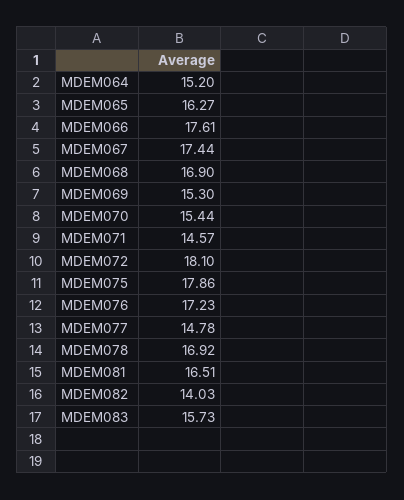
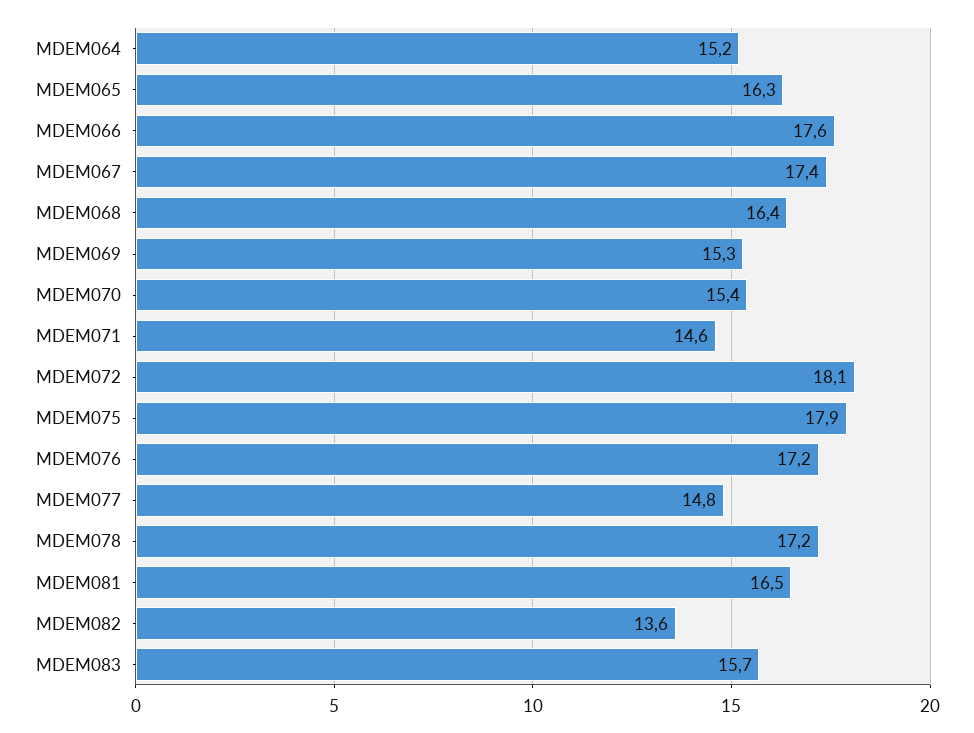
  {
    "MDEM064": 15.2,
    "MDEM065": 16.27,
    "MDEM066": 17.61,
    "MDEM067": 17.44,
-   "MDEM068": 16.9,
+   "MDEM068": 16.4,
    "MDEM069": 15.3,
    "MDEM070": 15.44,
    "MDEM071": 14.57,
    "MDEM072": 18.1,
    "MDEM075": 17.86,
    "MDEM076": 17.23,
    "MDEM077": 14.78,
-   "MDEM078": 16.92,
+   "MDEM078": 17.2,
    "MDEM081": 16.51,
-   "MDEM082": 14.03,
+   "MDEM082": 13.6,
    "MDEM083": 15.73
  }

